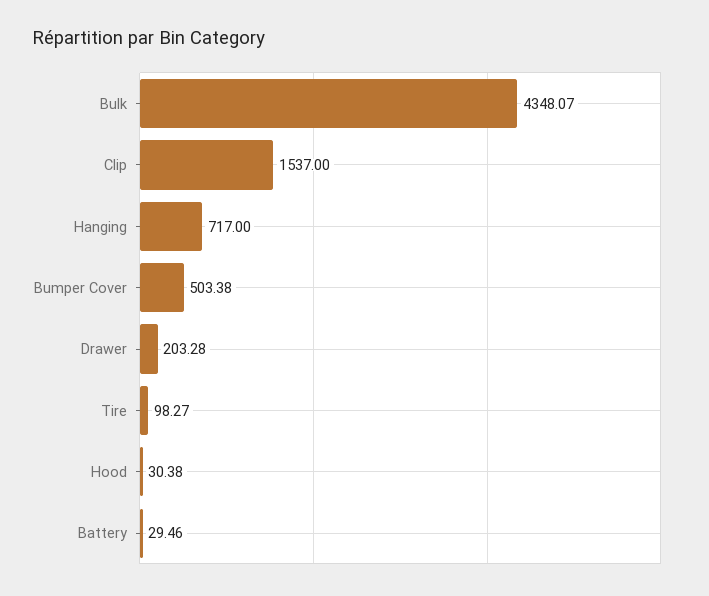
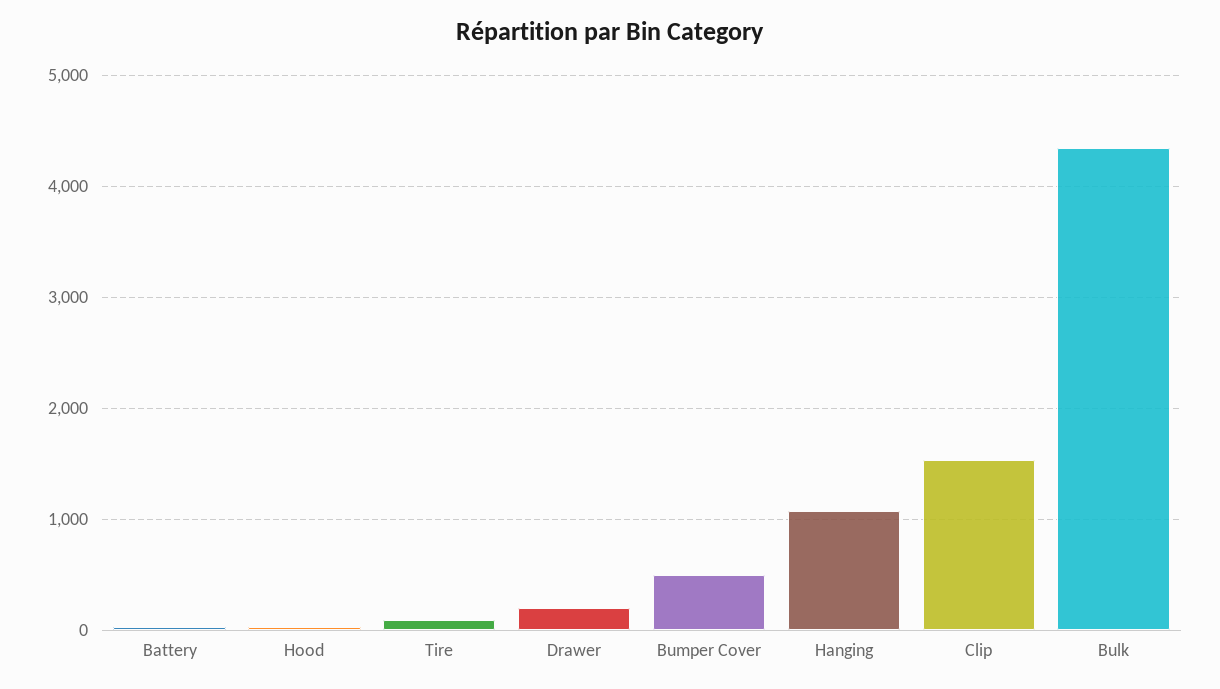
  {
    "Bulk": 4348.07,
    "Clip": 1537,
-   "Hanging": 717,
+   "Hanging": 1100,
    "Bumper Cover": 503.38,
    "Drawer": 203.28,
    "Tire": 98.27,
    "Hood": 30.38,
    "Battery": 29.46
  }

